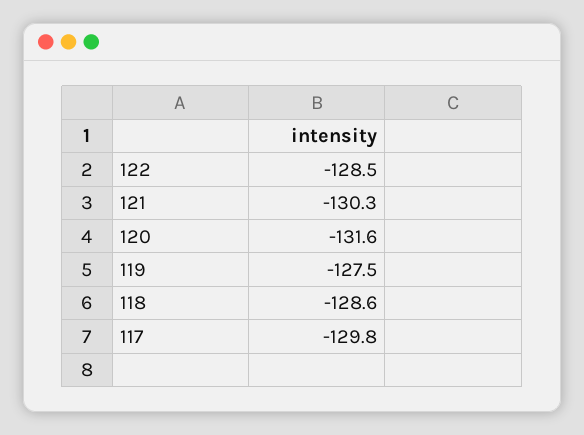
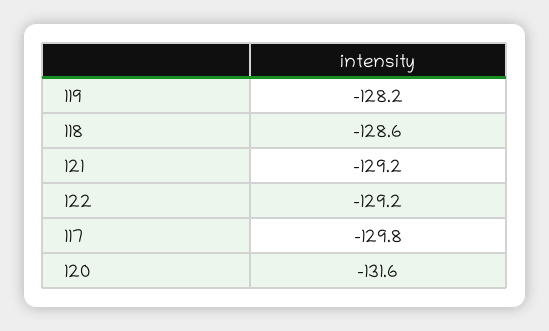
  {
-   "122": -128.5,
+   "122": -129.2,
-   "121": -130.3,
+   "121": -129.2,
    "120": -131.6,
-   "119": -127.5,
+   "119": -128.2,
    "118": -128.6,
    "117": -129.8
  }

